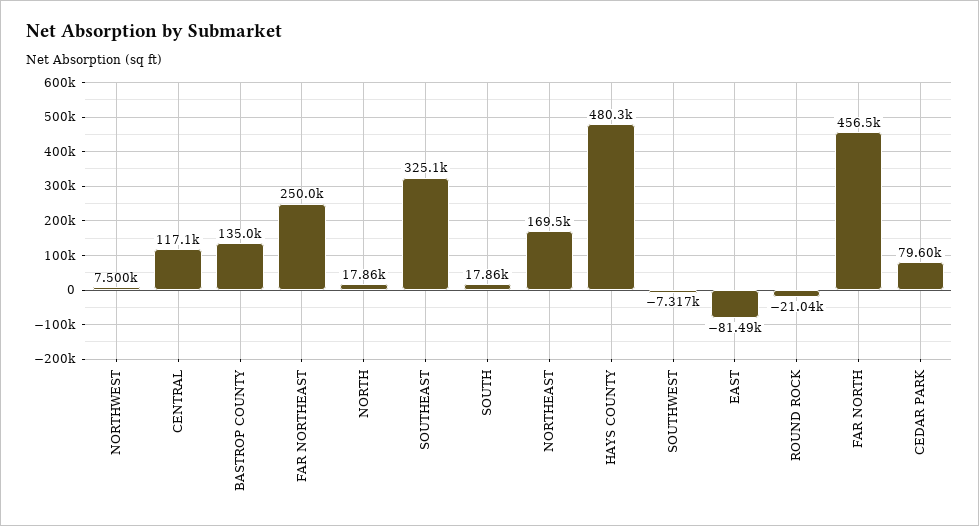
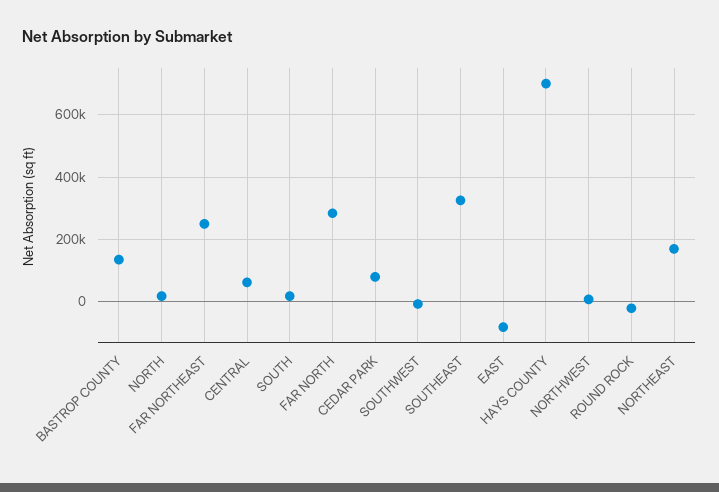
  {
    "NORTHWEST": 7500,
-   "CENTRAL": 117100,
+   "CENTRAL": 60000,
    "BASTROP COUNTY": 135000,
    "FAR NORTHEAST": 250000,
    "NORTH": 17860,
    "SOUTHEAST": 325100,
    "SOUTH": 17860,
    "NORTHEAST": 169500,
-   "HAYS COUNTY": 480300,
+   "HAYS COUNTY": 700000,
    "SOUTHWEST": -7317,
    "EAST": -81490,
    "ROUND ROCK": -21040,
-   "FAR NORTH": 456500,
+   "FAR NORTH": 280000,
    "CEDAR PARK": 79600
  }

